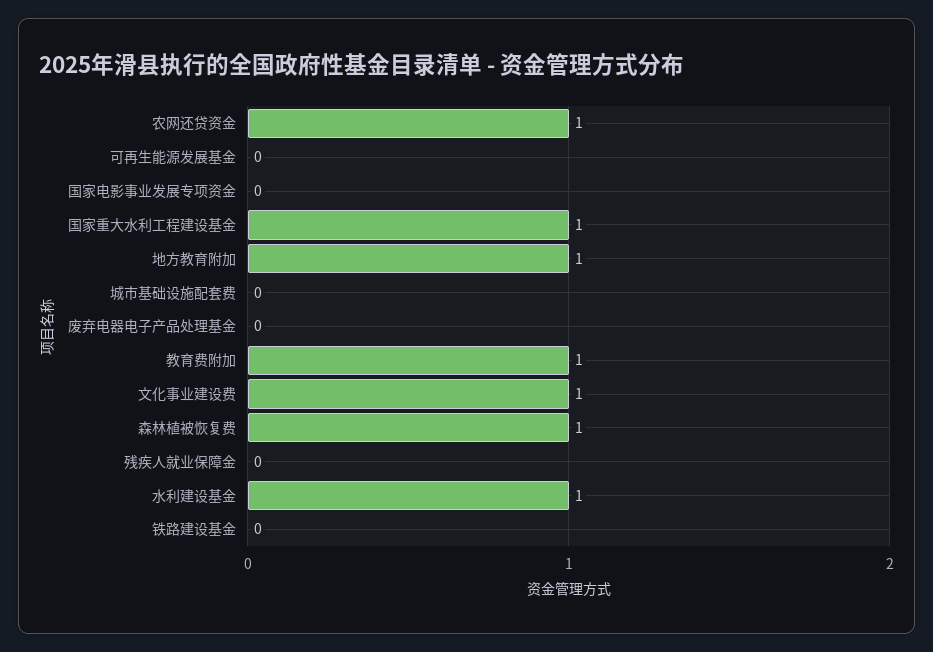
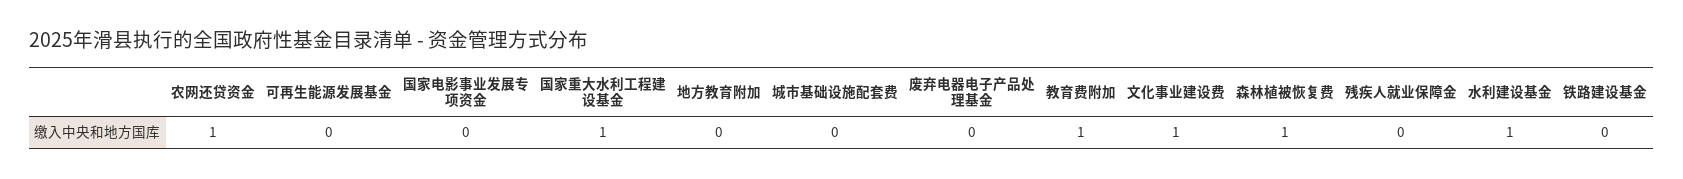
  {
    "农网还贷资金": 1,
    "可再生能源发展基金": 0,
    "国家电影事业发展专项资金": 0,
    "国家重大水利工程建设基金": 1,
-   "地方教育附加": 1,
+   "地方教育附加": 0,
    "城市基础设施配套费": 0,
    "废弃电器电子产品处理基金": 0,
    "教育费附加": 1,
    "文化事业建设费": 1,
    "森林植被恢复费": 1,
    "残疾人就业保障金": 0,
    "水利建设基金": 1,
    "铁路建设基金": 0
  }

